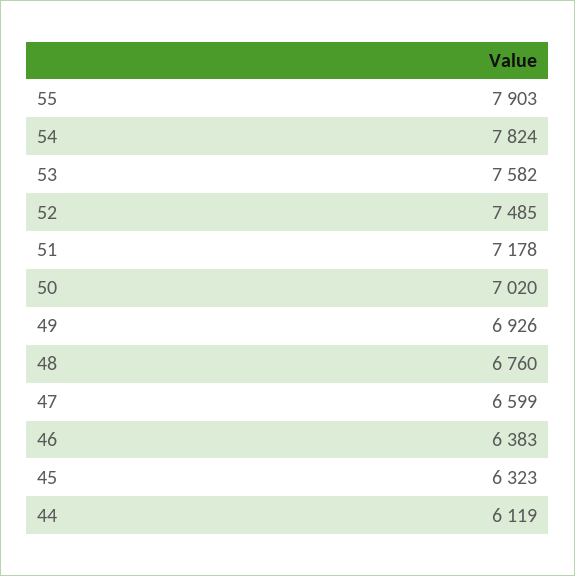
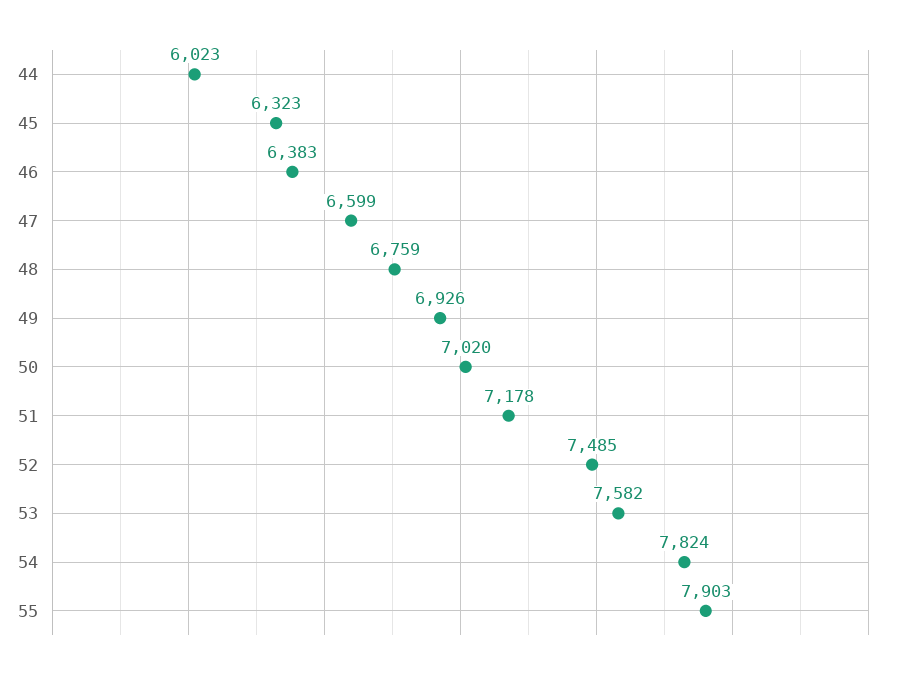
  {
    "55": 7903,
    "54": 7824,
    "53": 7582,
    "52": 7485,
    "51": 7178,
    "50": 7020,
    "49": 6926,
-   "48": 6760,
+   "48": 6759,
    "47": 6599,
    "46": 6383,
    "45": 6323,
-   "44": 6119
+   "44": 6023
  }

